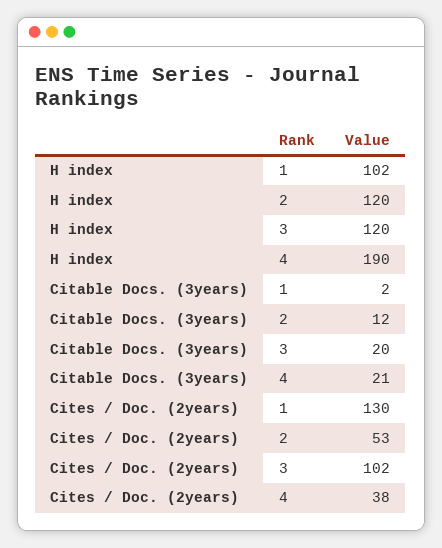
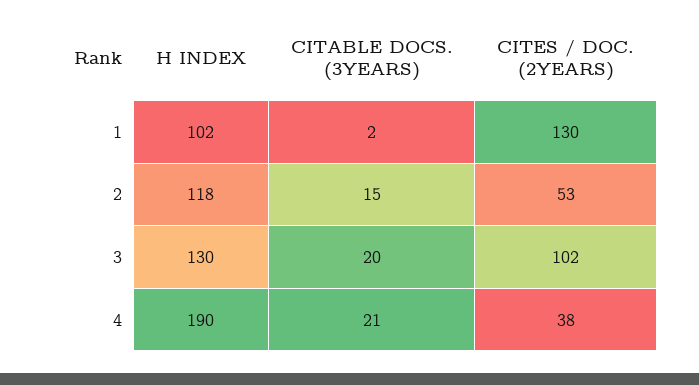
  {
    "H index": {
      "1": 102,
-     "2": 120,
+     "2": 118,
-     "3": 120,
+     "3": 130,
      "4": 190
    },
    "Citable Docs. (3years)": {
      "1": 2,
-     "2": 12,
+     "2": 15,
      "3": 20,
      "4": 21
    },
    "Cites / Doc. (2years)": {
      "1": 130,
      "2": 53,
      "3": 102,
      "4": 38
    }
  }

